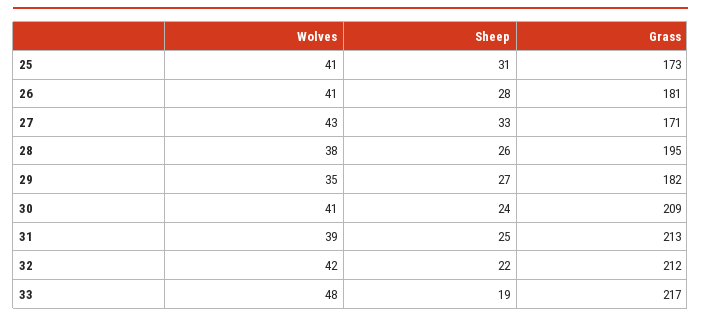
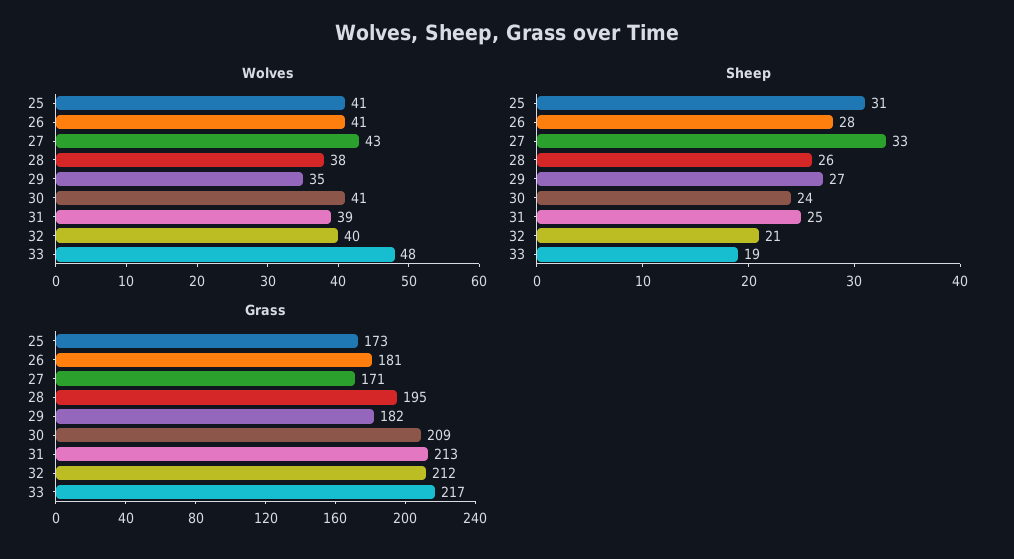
  {
    "Wolves": {
      "25": 41,
      "26": 41,
      "27": 43,
      "28": 38,
      "29": 35,
      "30": 41,
      "31": 39,
-     "32": 42,
+     "32": 40,
      "33": 48
    },
    "Sheep": {
      "25": 31,
      "26": 28,
      "27": 33,
      "28": 26,
      "29": 27,
      "30": 24,
      "31": 25,
-     "32": 22,
+     "32": 21,
      "33": 19
    },
    "Grass": {
      "25": 173,
      "26": 181,
      "27": 171,
      "28": 195,
      "29": 182,
      "30": 209,
      "31": 213,
      "32": 212,
      "33": 217
    }
  }

